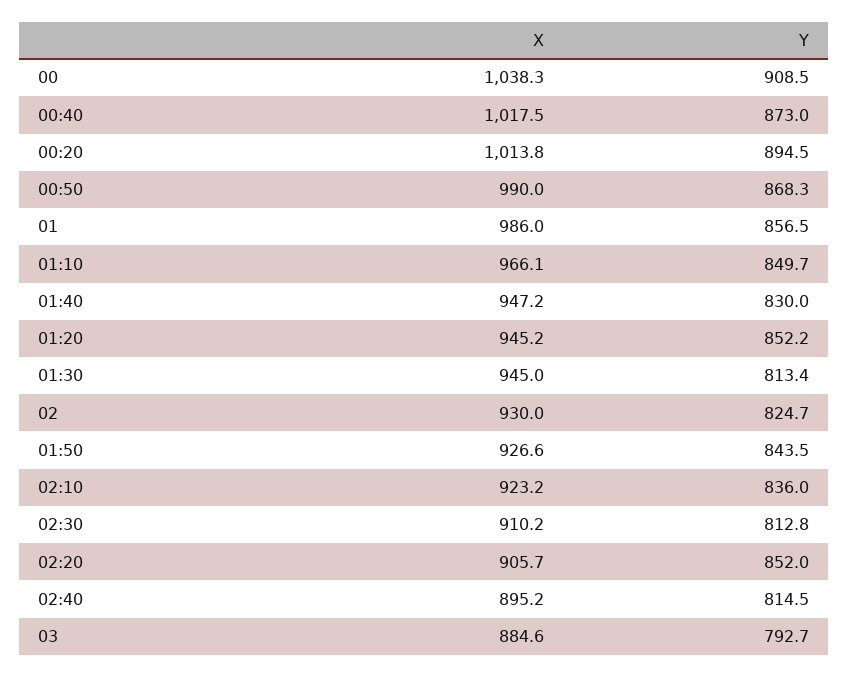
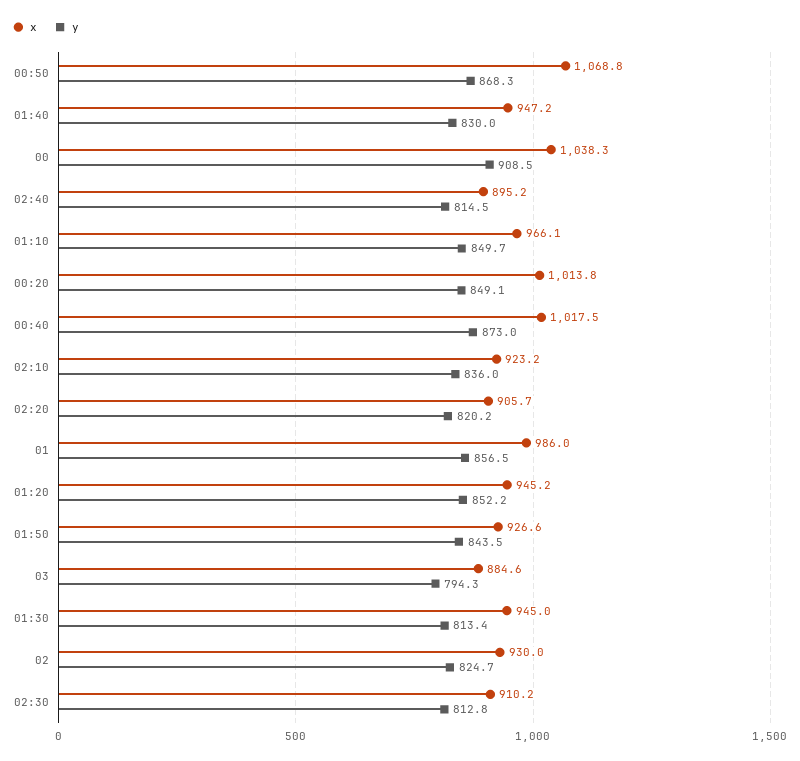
  {
    "X": {
      "00": 1038.3,
      "00:40": 1017.5,
      "00:20": 1013.8,
-     "00:50": 990,
+     "00:50": 1068.8,
      "01": 986,
      "01:10": 966.1,
      "01:40": 947.2,
      "01:20": 945.2,
      "01:30": 945,
      "02": 930,
      "01:50": 926.6,
      "02:10": 923.2,
      "02:30": 910.2,
      "02:20": 905.7,
      "02:40": 895.2,
      "03": 884.6
    },
    "Y": {
      "00": 908.5,
      "00:40": 873,
-     "00:20": 894.5,
+     "00:20": 849.1,
      "00:50": 868.3,
      "01": 856.5,
      "01:10": 849.7,
      "01:40": 830,
      "01:20": 852.2,
      "01:30": 813.4,
      "02": 824.7,
      "01:50": 843.5,
      "02:10": 836,
      "02:30": 812.8,
-     "02:20": 852,
+     "02:20": 820.2,
      "02:40": 814.5,
-     "03": 792.7
+     "03": 794.3
    }
  }

